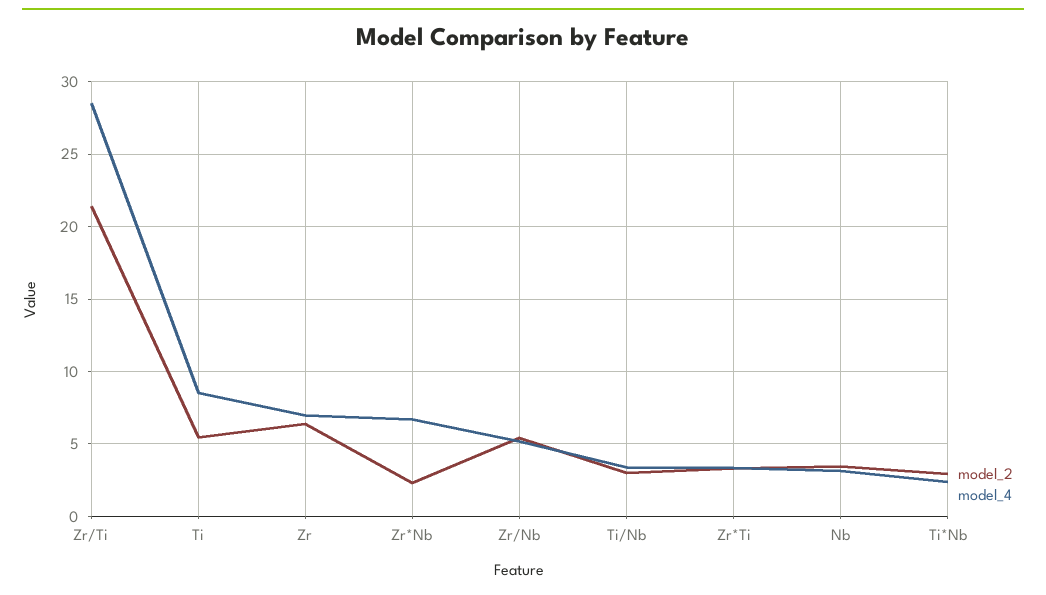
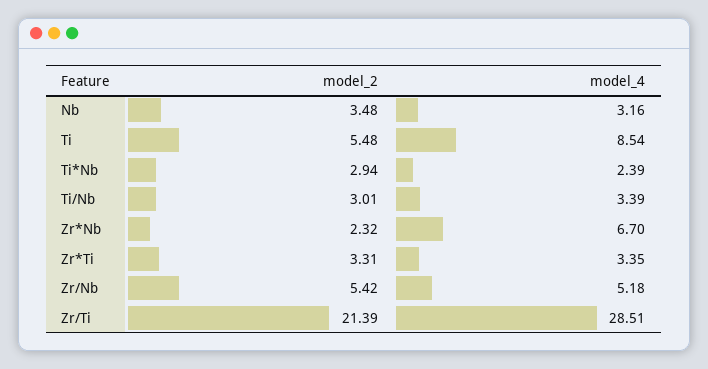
  {
    "model_2": {
      "Zr/Ti": 21.39,
      "Ti": 5.48,
-     "Zr": 6.5,
      "Zr*Nb": 2.32,
      "Zr/Nb": 5.42,
      "Ti/Nb": 3.01,
      "Zr*Ti": 3.31,
      "Nb": 3.48,
      "Ti*Nb": 2.94
    },
    "model_4": {
      "Zr/Ti": 28.51,
      "Ti": 8.54,
-     "Zr": 7,
      "Zr*Nb": 6.7,
      "Zr/Nb": 5.18,
      "Ti/Nb": 3.39,
      "Zr*Ti": 3.35,
      "Nb": 3.16,
      "Ti*Nb": 2.39
    }
  }

